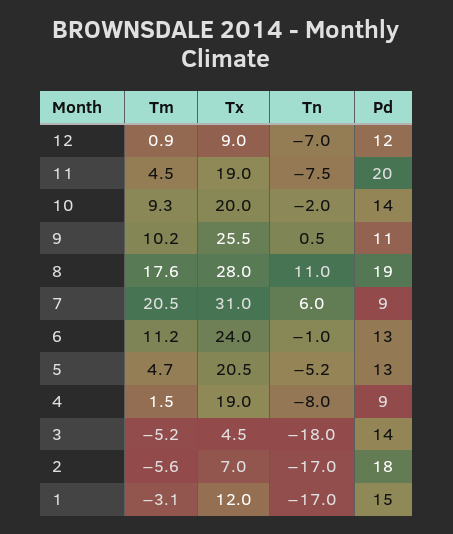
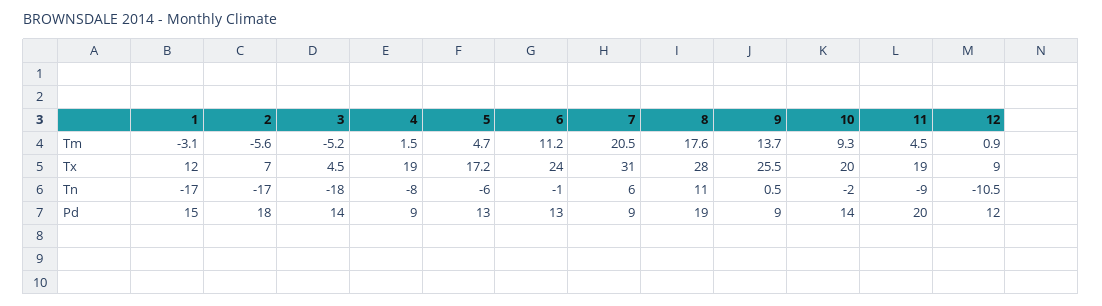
  {
    "Tm": {
      "12": 0.9,
      "11": 4.5,
      "10": 9.3,
-     "9": 10.2,
+     "9": 13.7,
      "8": 17.6,
      "7": 20.5,
      "6": 11.2,
      "5": 4.7,
      "4": 1.5,
      "3": -5.2,
      "2": -5.6,
      "1": -3.1
    },
    "Tx": {
      "12": 9,
      "11": 19,
      "10": 20,
      "9": 25.5,
      "8": 28,
      "7": 31,
      "6": 24,
-     "5": 20.5,
+     "5": 17.2,
      "4": 19,
      "3": 4.5,
      "2": 7,
      "1": 12
    },
    "Tn": {
-     "12": -7,
+     "12": -10.5,
-     "11": -7.5,
+     "11": -9,
      "10": -2,
      "9": 0.5,
      "8": 11,
      "7": 6,
      "6": -1,
-     "5": -5.2,
+     "5": -6,
      "4": -8,
      "3": -18,
      "2": -17,
      "1": -17
    },
    "Pd": {
      "12": 12,
      "11": 20,
      "10": 14,
-     "9": 11,
+     "9": 9,
      "8": 19,
      "7": 9,
      "6": 13,
      "5": 13,
      "4": 9,
      "3": 14,
      "2": 18,
      "1": 15
    }
  }

